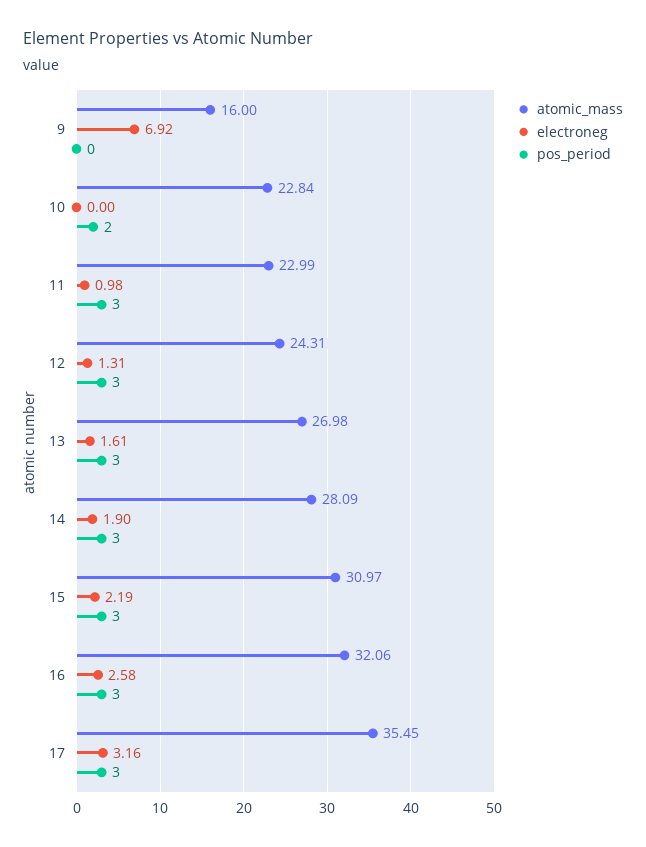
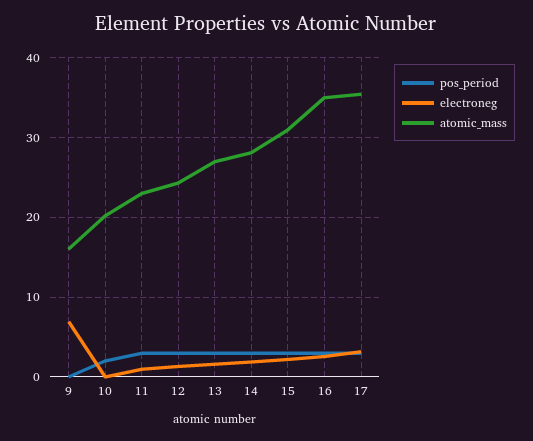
  {
    "atomic_mass": {
      "9": 16,
-     "10": 22.84,
+     "10": 20,
      "11": 22.99,
      "12": 24.31,
      "13": 26.98,
      "14": 28.09,
      "15": 30.97,
-     "16": 32.06,
+     "16": 35,
      "17": 35.45
    },
    "electroneg": {
      "9": 6.92,
      "10": 0,
      "11": 0.98,
      "12": 1.31,
      "13": 1.61,
      "14": 1.9,
      "15": 2.19,
      "16": 2.58,
      "17": 3.16
    },
    "pos_period": {
      "9": 0,
      "10": 2,
      "11": 3,
      "12": 3,
      "13": 3,
      "14": 3,
      "15": 3,
      "16": 3,
      "17": 3
    }
  }

